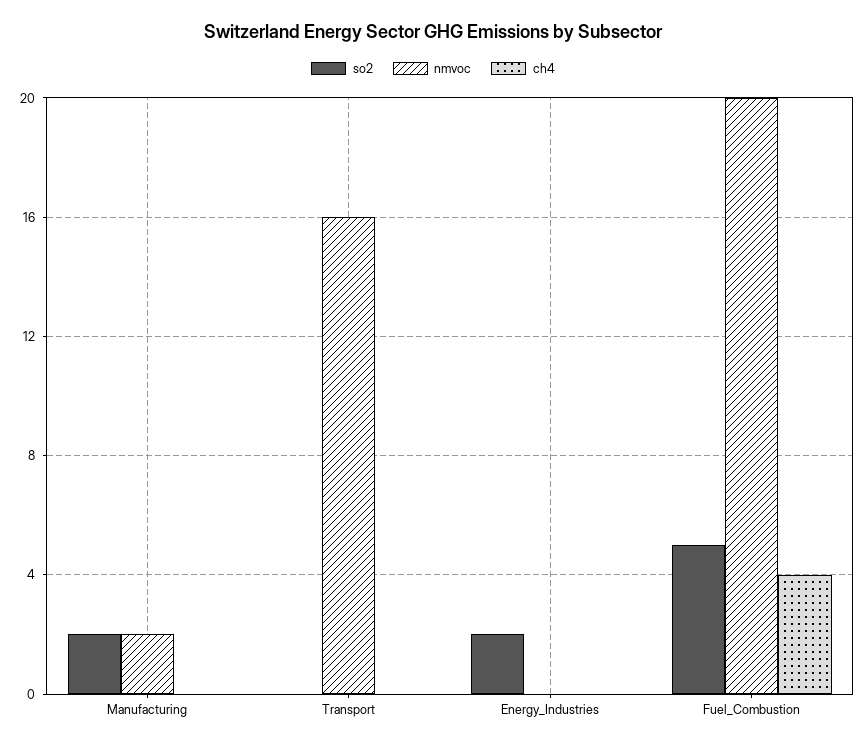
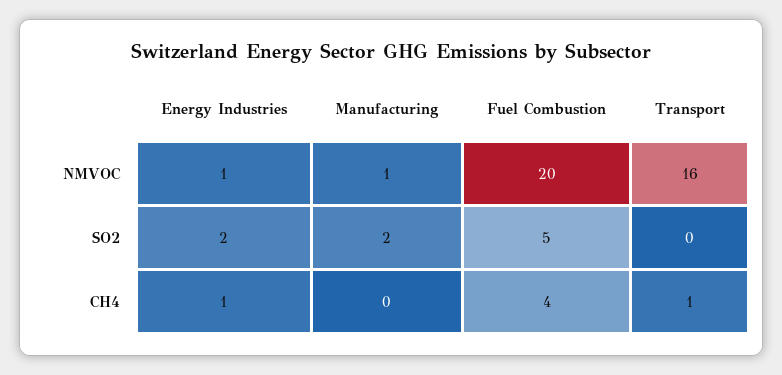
  {
    "so2": {
      "Manufacturing": 2,
      "Transport": 0,
      "Energy_Industries": 2,
      "Fuel_Combustion": 5
    },
    "nmvoc": {
-     "Manufacturing": 2,
+     "Manufacturing": 1,
      "Transport": 16,
-     "Energy_Industries": 0,
+     "Energy_Industries": 1,
      "Fuel_Combustion": 20
    },
    "ch4": {
      "Manufacturing": 0,
-     "Transport": 0,
+     "Transport": 1,
-     "Energy_Industries": 0,
+     "Energy_Industries": 1,
      "Fuel_Combustion": 4
    }
  }

